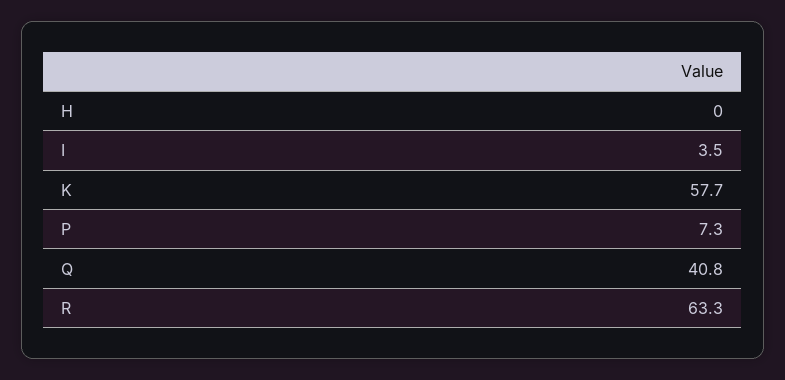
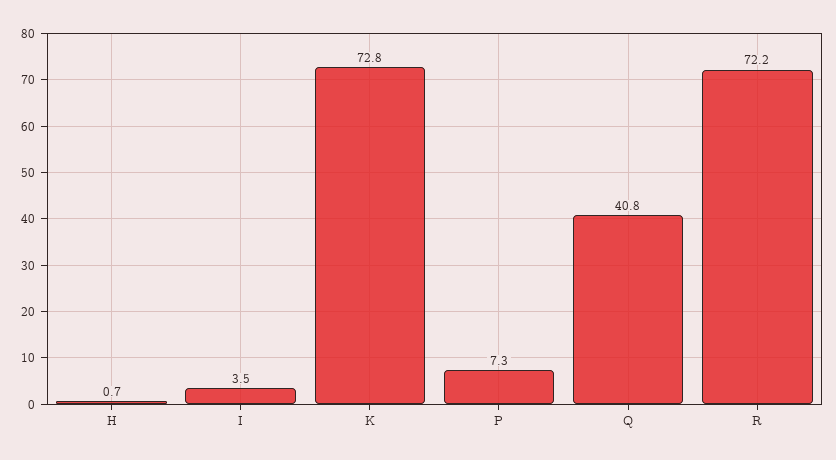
  {
-   "H": 0,
+   "H": 0.7,
    "I": 3.5,
-   "K": 57.7,
+   "K": 72.8,
    "P": 7.3,
    "Q": 40.8,
-   "R": 63.3
+   "R": 72.2
  }

